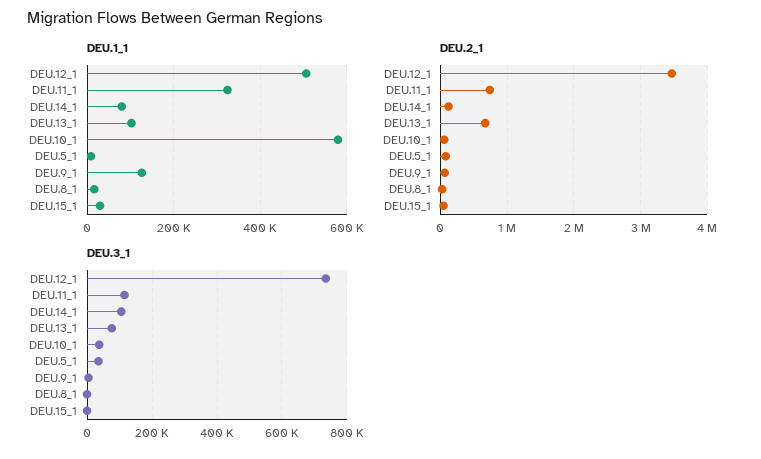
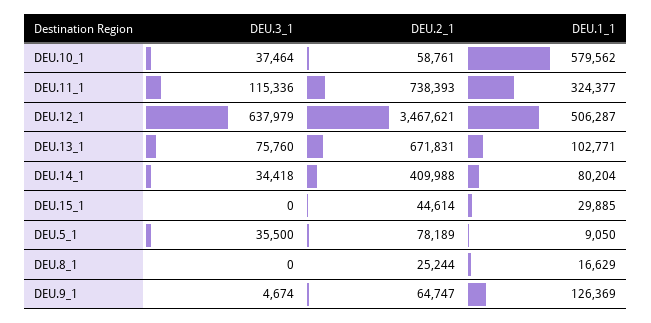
  {
    "DEU.1_1": {
      "DEU.12_1": 506287,
      "DEU.11_1": 324377,
      "DEU.14_1": 80204,
      "DEU.13_1": 102771,
      "DEU.10_1": 579562,
      "DEU.5_1": 9050,
      "DEU.9_1": 126369,
      "DEU.8_1": 16629,
      "DEU.15_1": 29885
    },
    "DEU.2_1": {
      "DEU.12_1": 3467621,
      "DEU.11_1": 738393,
-     "DEU.14_1": 100000,
+     "DEU.14_1": 409988,
      "DEU.13_1": 671831,
      "DEU.10_1": 58761,
      "DEU.5_1": 78189,
      "DEU.9_1": 64747,
      "DEU.8_1": 25244,
      "DEU.15_1": 44614
    },
    "DEU.3_1": {
-     "DEU.12_1": 740000,
+     "DEU.12_1": 637979,
      "DEU.11_1": 115336,
-     "DEU.14_1": 100000,
+     "DEU.14_1": 34418,
      "DEU.13_1": 75760,
      "DEU.10_1": 37464,
      "DEU.5_1": 35500,
      "DEU.9_1": 4674,
      "DEU.8_1": 0,
      "DEU.15_1": 0
    }
  }

